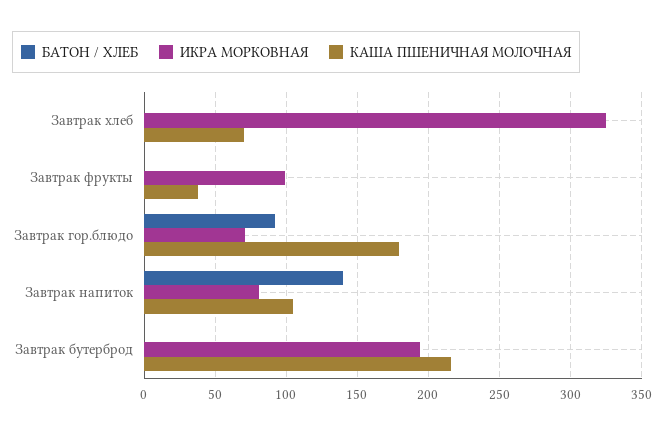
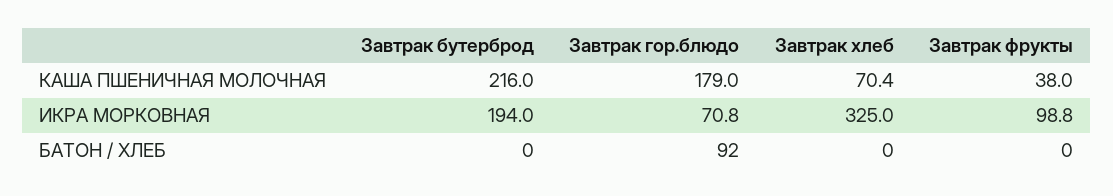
  {
    "БАТОН / ХЛЕБ": {
      "Завтрак хлеб": 0,
      "Завтрак фрукты": 0,
      "Завтрак гор.блюдо": 92,
-     "Завтрак напиток": 140,
      "Завтрак бутерброд": 0
    },
    "ИКРА МОРКОВНАЯ": {
      "Завтрак хлеб": 325,
      "Завтрак фрукты": 98.8,
      "Завтрак гор.блюдо": 70.8,
-     "Завтрак напиток": 80,
      "Завтрак бутерброд": 194
    },
    "КАША ПШЕНИЧНАЯ МОЛОЧНАЯ": {
      "Завтрак хлеб": 70.4,
      "Завтрак фрукты": 38,
      "Завтрак гор.блюдо": 179,
-     "Завтрак напиток": 105,
      "Завтрак бутерброд": 216
    }
  }

